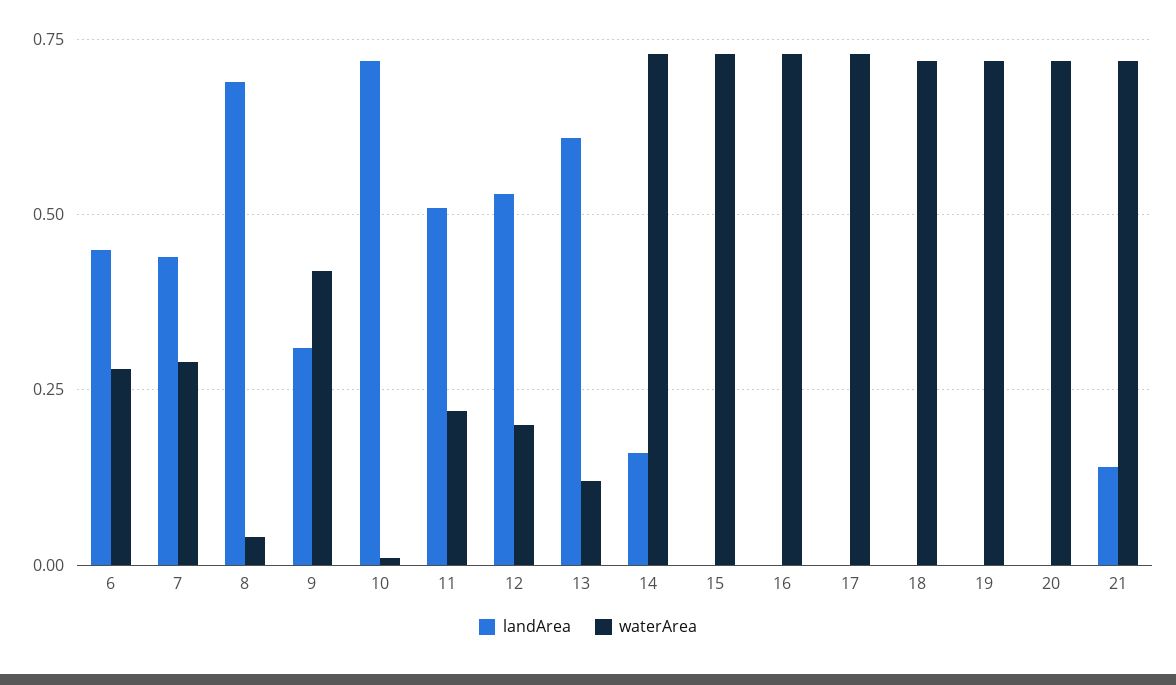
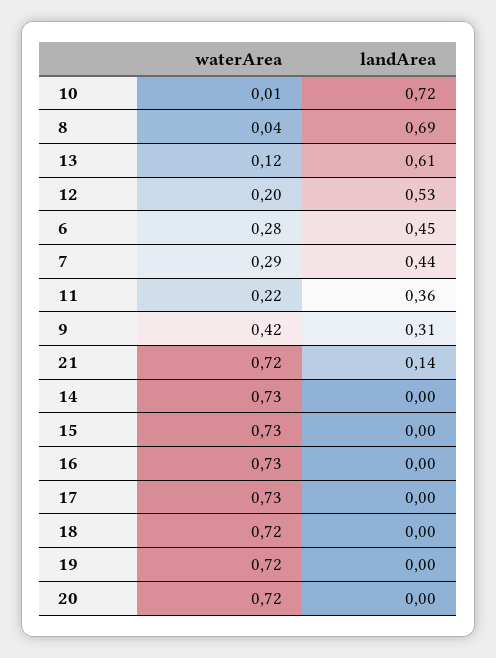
  {
    "landArea": {
      "6": 0.45,
      "7": 0.44,
      "8": 0.69,
      "9": 0.31,
      "10": 0.72,
-     "11": 0.5,
+     "11": 0.36,
      "12": 0.53,
      "13": 0.61,
-     "14": 0.15,
+     "14": 0,
      "15": 0,
      "16": 0,
      "17": 0,
      "18": 0,
      "19": 0,
      "20": 0,
      "21": 0.14
    },
    "waterArea": {
      "6": 0.28,
      "7": 0.29,
      "8": 0.04,
      "9": 0.42,
      "10": 0.01,
      "11": 0.22,
      "12": 0.2,
      "13": 0.12,
      "14": 0.73,
      "15": 0.73,
      "16": 0.73,
      "17": 0.73,
      "18": 0.72,
      "19": 0.72,
      "20": 0.72,
      "21": 0.72
    }
  }

